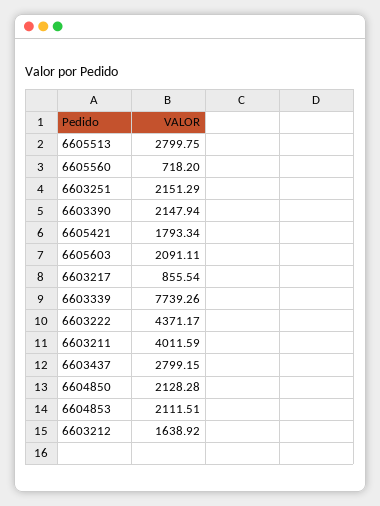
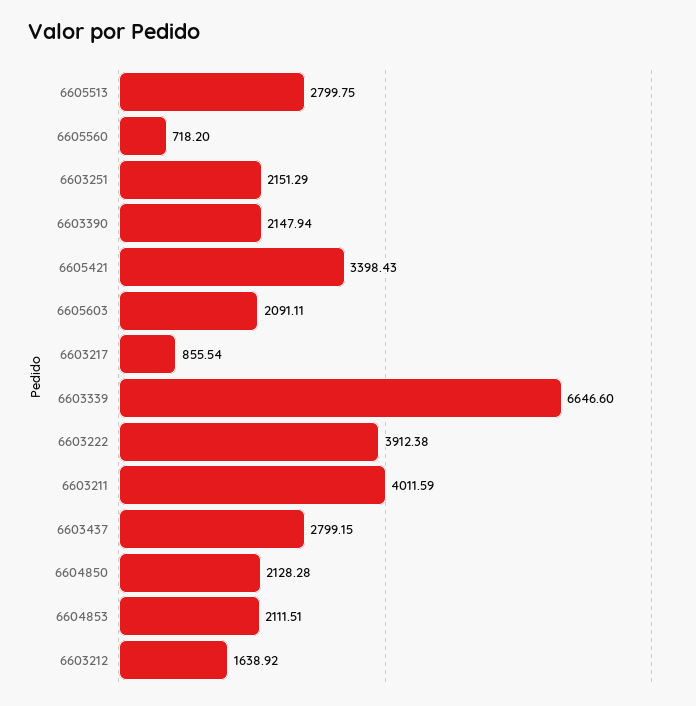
  {
    "6605513": 2799.75,
    "6605560": 718.2,
    "6603251": 2151.29,
    "6603390": 2147.94,
-   "6605421": 1793.34,
+   "6605421": 3398.43,
    "6605603": 2091.11,
    "6603217": 855.54,
-   "6603339": 7739.26,
+   "6603339": 6646.6,
-   "6603222": 4371.17,
+   "6603222": 3912.38,
    "6603211": 4011.59,
    "6603437": 2799.15,
    "6604850": 2128.28,
    "6604853": 2111.51,
    "6603212": 1638.92
  }

